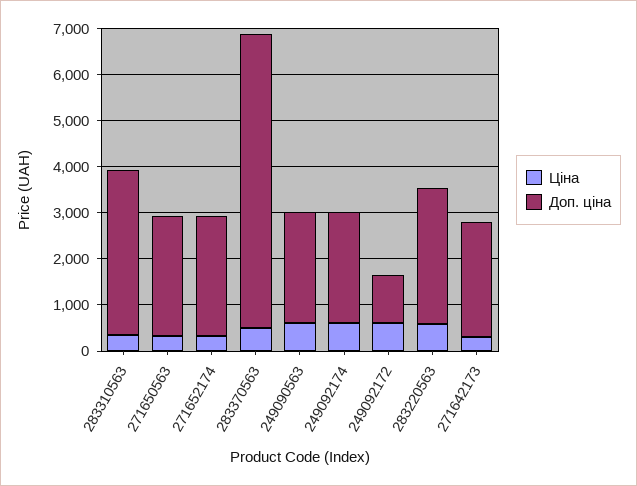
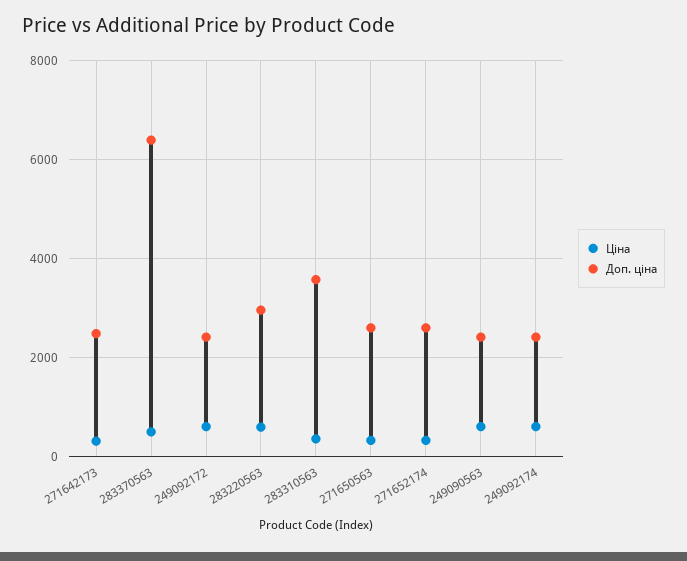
  {
    "Ціна": {
      "283310563": 400,
      "271650563": 400,
      "271652174": 400,
      "283370563": 400,
      "249090563": 600,
      "249092174": 600,
      "249092172": 600,
      "283220563": 600,
      "271642173": 400
    },
    "Доп. ціна": {
      "283310563": 3600,
      "271650563": 2600,
      "271652174": 2600,
      "283370563": 6400,
      "249090563": 2400,
      "249092174": 2400,
-     "249092172": 1000,
+     "249092172": 2400,
      "283220563": 3000,
      "271642173": 2400
    }
  }

